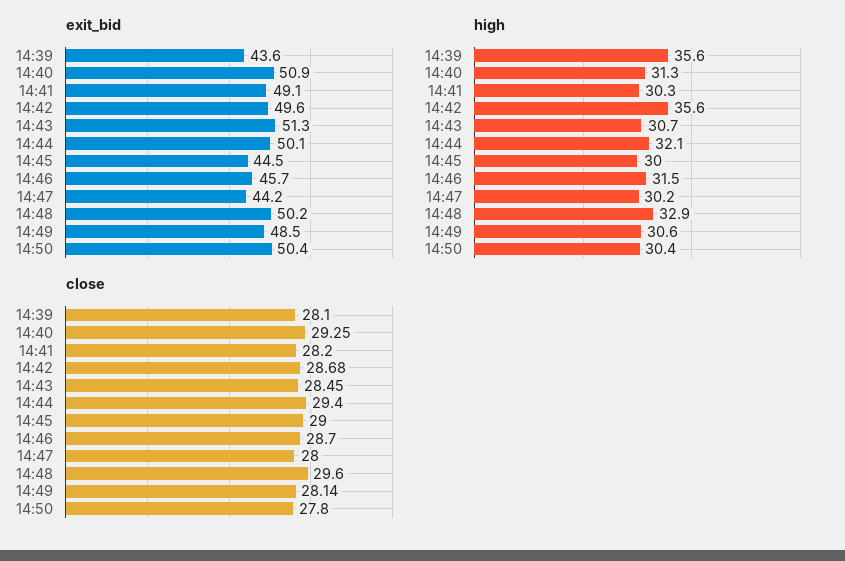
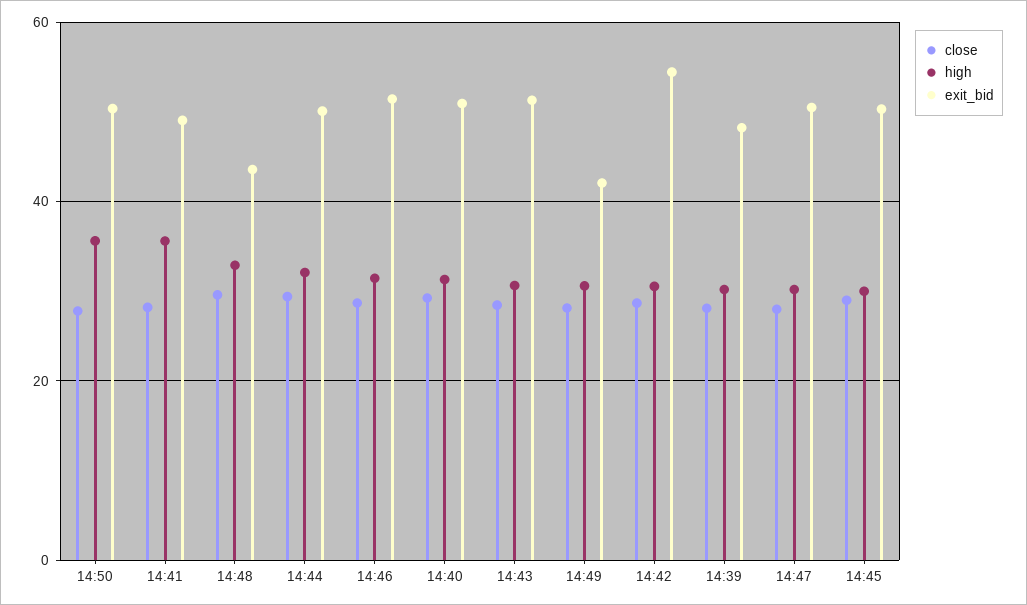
  {
    "exit_bid": {
-     "14:39": 43.6,
+     "14:39": 48,
      "14:40": 50.9,
      "14:41": 49.1,
-     "14:42": 49.6,
+     "14:42": 54,
      "14:43": 51.3,
      "14:44": 50.1,
-     "14:45": 44.5,
+     "14:45": 50,
-     "14:46": 45.7,
+     "14:46": 52,
-     "14:47": 44.2,
+     "14:47": 50,
-     "14:48": 50.2,
+     "14:48": 44,
-     "14:49": 48.5,
+     "14:49": 42,
      "14:50": 50.4
    },
    "high": {
-     "14:39": 35.6,
+     "14:39": 30,
      "14:40": 31.3,
-     "14:41": 30.3,
+     "14:41": 36,
-     "14:42": 35.6,
+     "14:42": 30,
      "14:43": 30.7,
      "14:44": 32.1,
      "14:45": 30,
      "14:46": 31.5,
      "14:47": 30.2,
      "14:48": 32.9,
      "14:49": 30.6,
-     "14:50": 30.4
+     "14:50": 36
    },
    "close": {
      "14:39": 28.1,
      "14:40": 29.25,
      "14:41": 28.2,
      "14:42": 28.68,
      "14:43": 28.45,
      "14:44": 29.4,
      "14:45": 29,
      "14:46": 28.7,
      "14:47": 28,
      "14:48": 29.6,
      "14:49": 28.14,
      "14:50": 27.8
    }
  }

